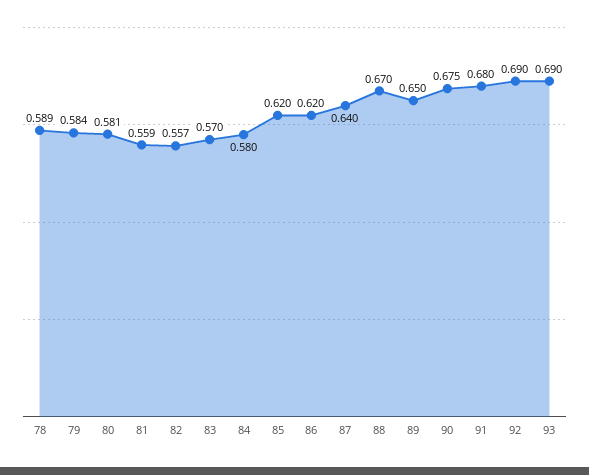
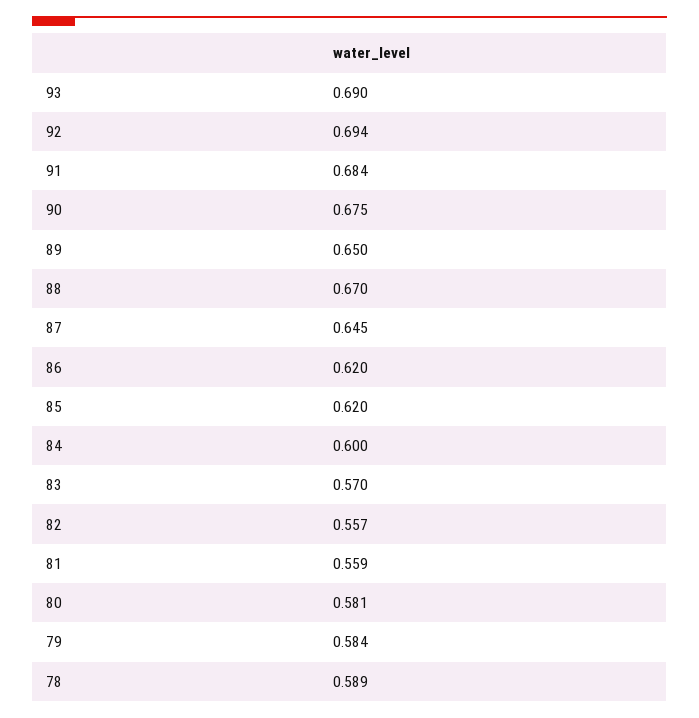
  {
    "78": 0.589,
    "79": 0.584,
    "80": 0.581,
    "81": 0.559,
    "82": 0.557,
    "83": 0.57,
-   "84": 0.58,
+   "84": 0.6,
    "85": 0.62,
    "86": 0.62,
-   "87": 0.64,
+   "87": 0.645,
    "88": 0.67,
    "89": 0.65,
    "90": 0.675,
-   "91": 0.68,
+   "91": 0.684,
-   "92": 0.69,
+   "92": 0.694,
    "93": 0.69
  }

